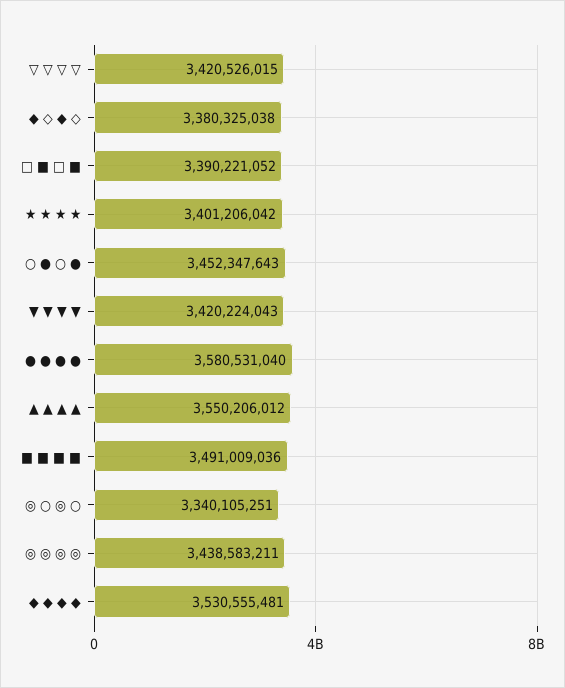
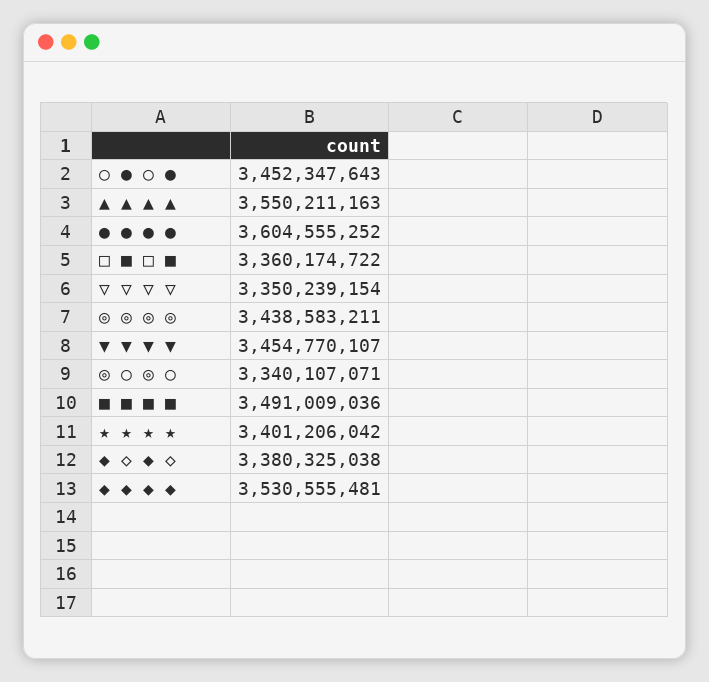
  {
-   "▽ ▽ ▽ ▽": 3420526015,
+   "▽ ▽ ▽ ▽": 3350239154,
    "◆ ◇ ◆ ◇": 3380325038,
-   "□ ■ □ ■": 3390221052,
+   "□ ■ □ ■": 3360174722,
    "★ ★ ★ ★": 3401206042,
    "○ ● ○ ●": 3452347643,
-   "▼ ▼ ▼ ▼": 3420224043,
+   "▼ ▼ ▼ ▼": 3454770107,
-   "● ● ● ●": 3580531040,
+   "● ● ● ●": 3604555252,
-   "▲ ▲ ▲ ▲": 3550206012,
+   "▲ ▲ ▲ ▲": 3550211163,
    "■ ■ ■ ■": 3491009036,
-   "◎ ○ ◎ ○": 3340105251,
+   "◎ ○ ◎ ○": 3340107071,
    "◎ ◎ ◎ ◎": 3438583211,
    "◆ ◆ ◆ ◆": 3530555481
  }

